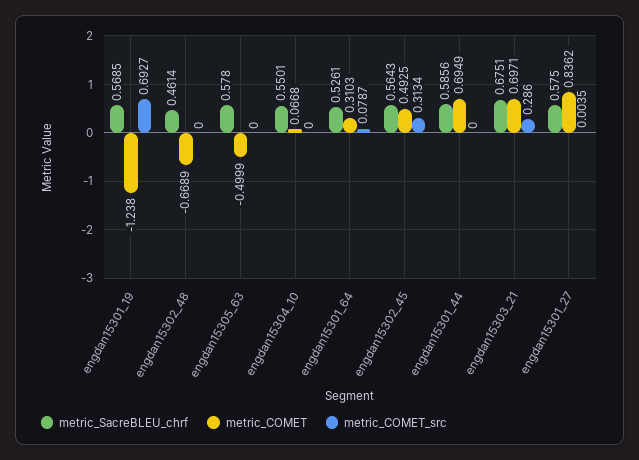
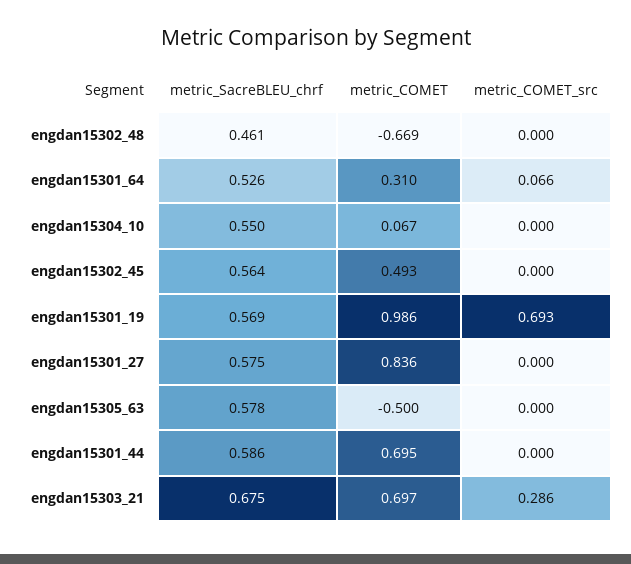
  {
    "metric_SacreBLEU_chrf": {
      "engdan15301_19": 0.5685,
      "engdan15302_48": 0.4614,
      "engdan15305_63": 0.578,
      "engdan15304_10": 0.5501,
      "engdan15301_64": 0.5261,
      "engdan15302_45": 0.5643,
      "engdan15301_44": 0.5856,
      "engdan15303_21": 0.6751,
      "engdan15301_27": 0.575
    },
    "metric_COMET": {
-     "engdan15301_19": -1.238,
+     "engdan15301_19": 0.986,
      "engdan15302_48": -0.6689,
      "engdan15305_63": -0.4999,
      "engdan15304_10": 0.0668,
      "engdan15301_64": 0.3103,
      "engdan15302_45": 0.4925,
      "engdan15301_44": 0.6949,
      "engdan15303_21": 0.6971,
      "engdan15301_27": 0.8362
    },
    "metric_COMET_src": {
      "engdan15301_19": 0.6927,
      "engdan15302_48": 0,
      "engdan15305_63": 0,
      "engdan15304_10": 0,
-     "engdan15301_64": 0.0787,
+     "engdan15301_64": 0.066,
-     "engdan15302_45": 0.3134,
+     "engdan15302_45": 0,
      "engdan15301_44": 0,
      "engdan15303_21": 0.286,
-     "engdan15301_27": 0.0035
+     "engdan15301_27": 0
    }
  }

